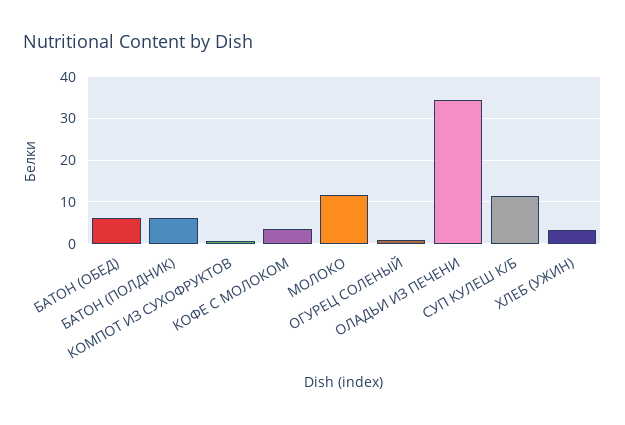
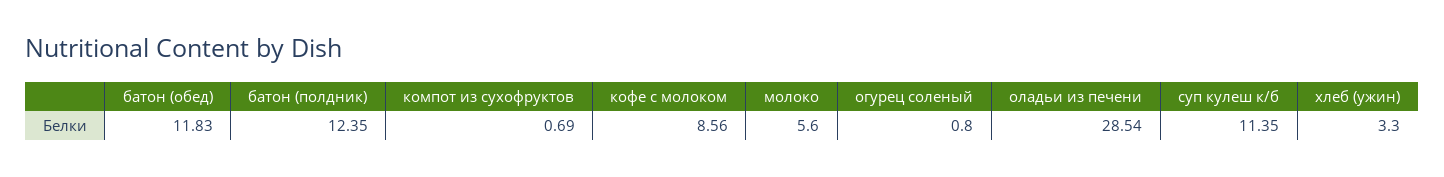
  {
-   "БАТОН (ОБЕД)": 6,
+   "БАТОН (ОБЕД)": 11.83,
-   "БАТОН (ПОЛДНИК)": 6,
+   "БАТОН (ПОЛДНИК)": 12.35,
    "КОМПОТ ИЗ СУХОФРУКТОВ": 0.69,
-   "КОФЕ С МОЛОКОМ": 4,
+   "КОФЕ С МОЛОКОМ": 8.56,
-   "МОЛОКО": 12,
+   "МОЛОКО": 5.6,
    "ОГУРЕЦ СОЛЕНЫЙ": 0.8,
-   "ОЛАДЬИ ИЗ ПЕЧЕНИ": 34,
+   "ОЛАДЬИ ИЗ ПЕЧЕНИ": 28.54,
    "СУП КУЛЕШ К/Б": 11.35,
    "ХЛЕБ (УЖИН)": 3.3
  }

